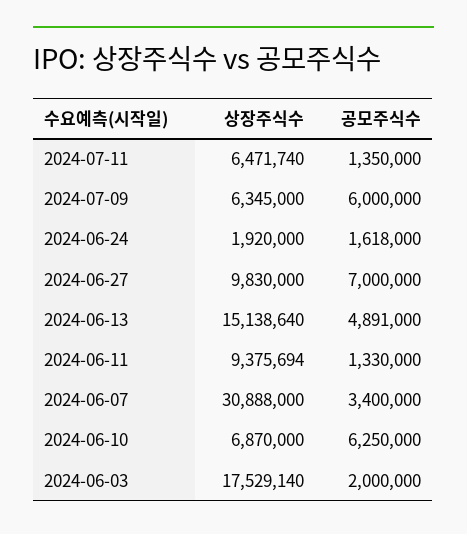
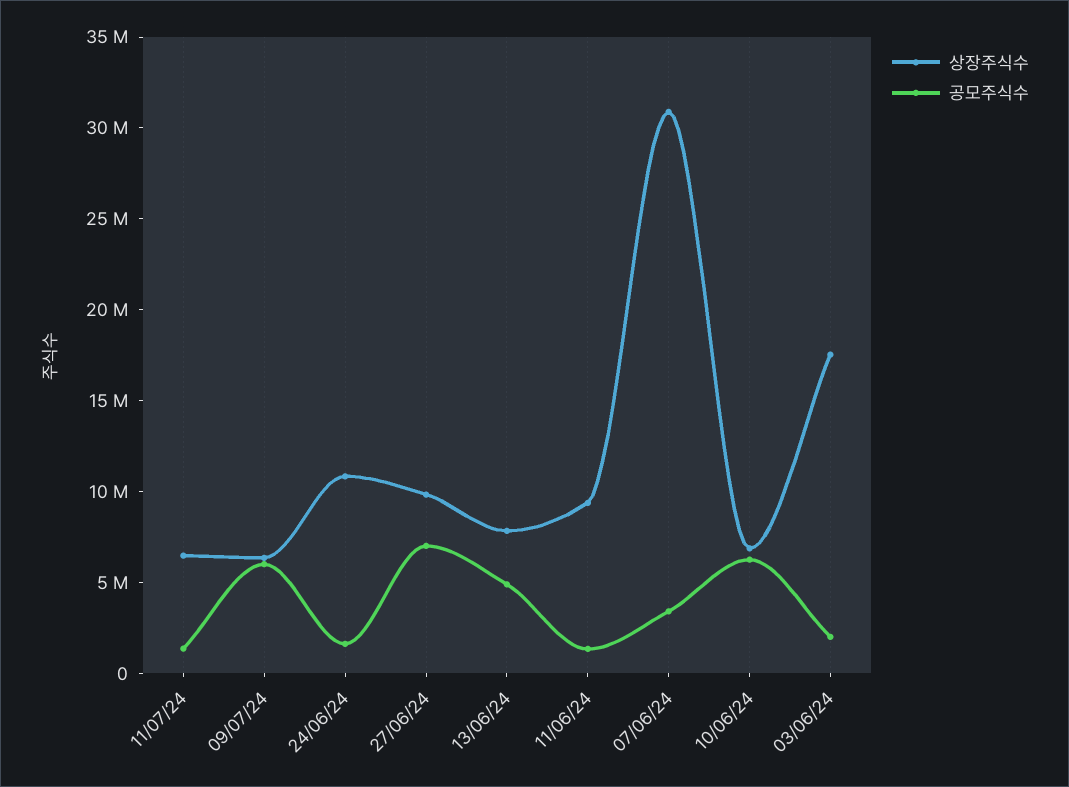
  {
    "상장주식수": {
      "2024-07-11": 6471740,
      "2024-07-09": 6345000,
-     "2024-06-24": 1920000,
+     "2024-06-24": 11000000,
      "2024-06-27": 9830000,
-     "2024-06-13": 15138640,
+     "2024-06-13": 8000000,
      "2024-06-11": 9375694,
      "2024-06-07": 30888000,
      "2024-06-10": 6870000,
      "2024-06-03": 17529140
    },
    "공모주식수": {
      "2024-07-11": 1350000,
      "2024-07-09": 6000000,
      "2024-06-24": 1618000,
      "2024-06-27": 7000000,
      "2024-06-13": 4891000,
      "2024-06-11": 1330000,
      "2024-06-07": 3400000,
      "2024-06-10": 6250000,
      "2024-06-03": 2000000
    }
  }

